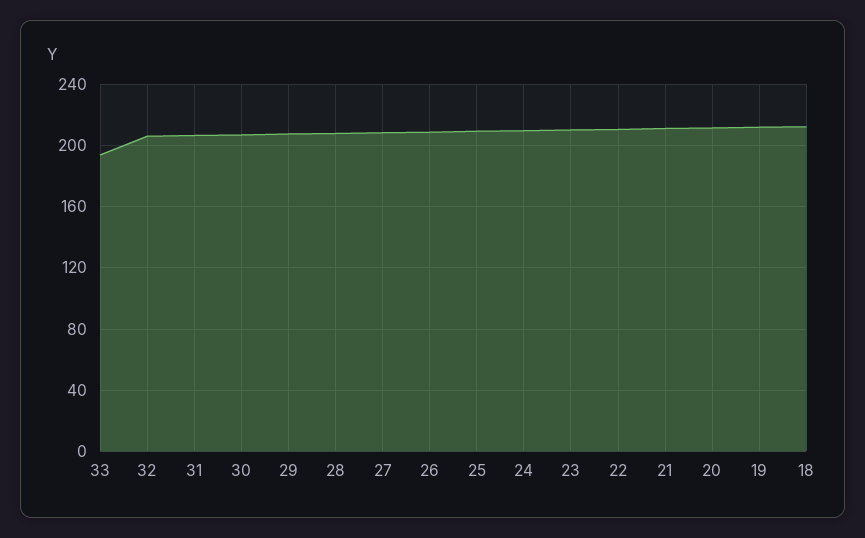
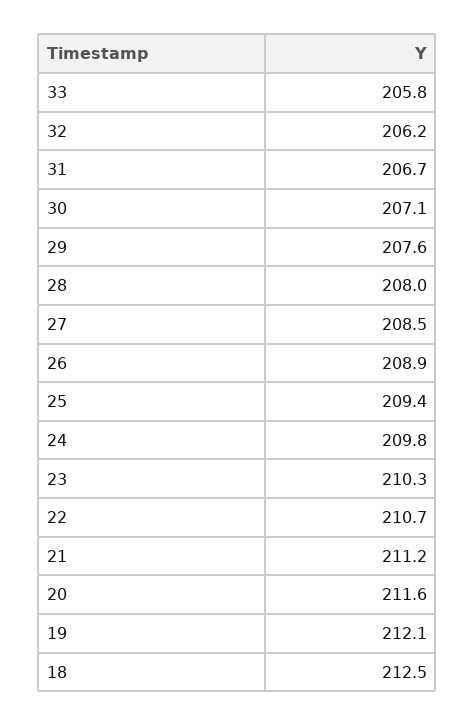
  {
-   "33": 195,
+   "33": 205.8,
    "32": 206.2,
    "31": 206.7,
    "30": 207.1,
    "29": 207.6,
    "28": 208,
    "27": 208.5,
    "26": 208.9,
    "25": 209.4,
    "24": 209.8,
    "23": 210.3,
    "22": 210.7,
    "21": 211.2,
    "20": 211.6,
    "19": 212.1,
    "18": 212.5
  }

